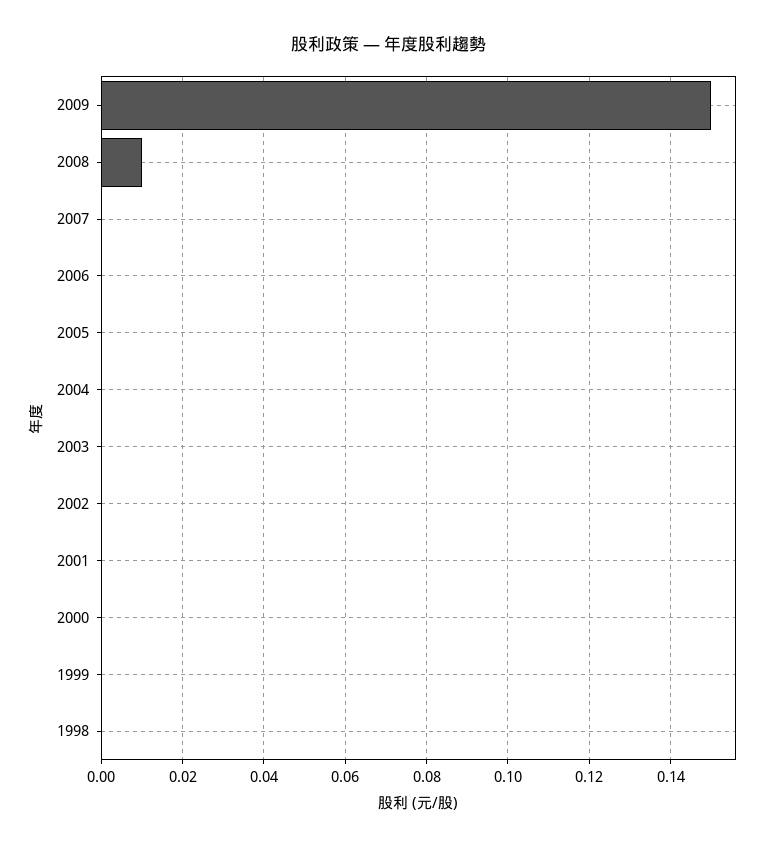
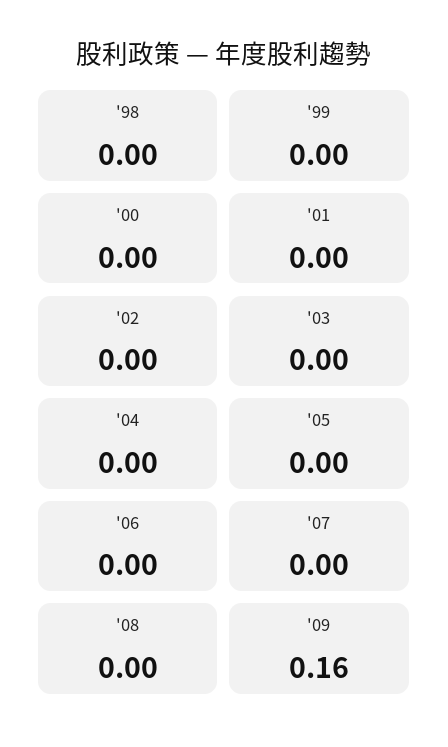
  {
-   "2009": 0.15,
+   "2009": 0.16,
-   "2008": 0.01,
+   "2008": 0,
    "2007": 0,
    "2006": 0,
    "2005": 0,
    "2004": 0,
    "2003": 0,
    "2002": 0,
    "2001": 0,
    "2000": 0,
    "1999": 0,
    "1998": 0
  }

